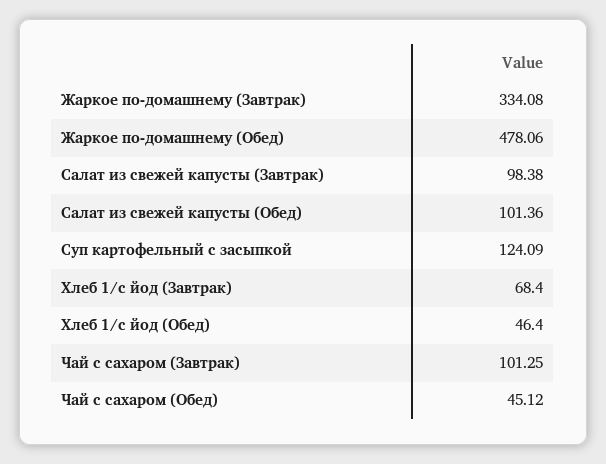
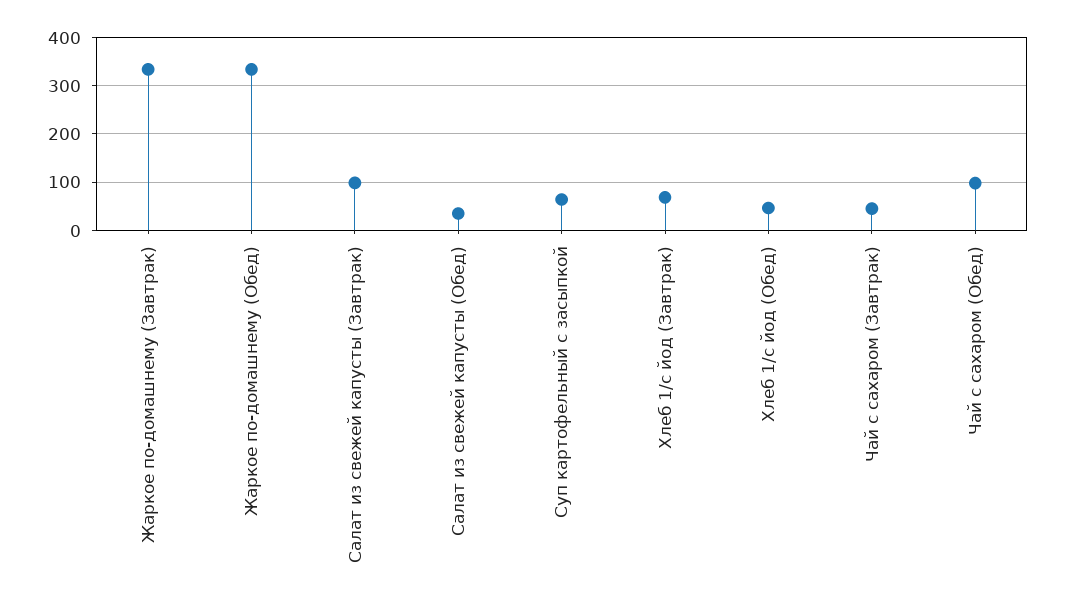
  {
    "Жаркое по-домашнему (Завтрак)": 334.08,
-   "Жаркое по-домашнему (Обед)": 478.06,
+   "Жаркое по-домашнему (Обед)": 340,
    "Салат из свежей капусты (Завтрак)": 98.38,
-   "Салат из свежей капусты (Обед)": 101.36,
+   "Салат из свежей капусты (Обед)": 40,
-   "Суп картофельный с засыпкой": 124.09,
+   "Суп картофельный с засыпкой": 60,
    "Хлеб 1/с йод (Завтрак)": 68.4,
    "Хлеб 1/с йод (Обед)": 46.4,
-   "Чай с сахаром (Завтрак)": 101.25,
+   "Чай с сахаром (Завтрак)": 40,
-   "Чай с сахаром (Обед)": 45.12
+   "Чай с сахаром (Обед)": 100
  }

